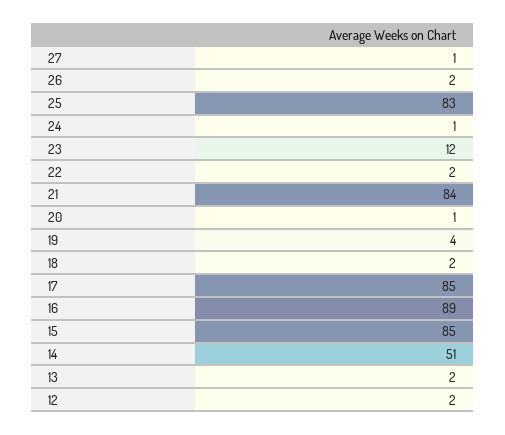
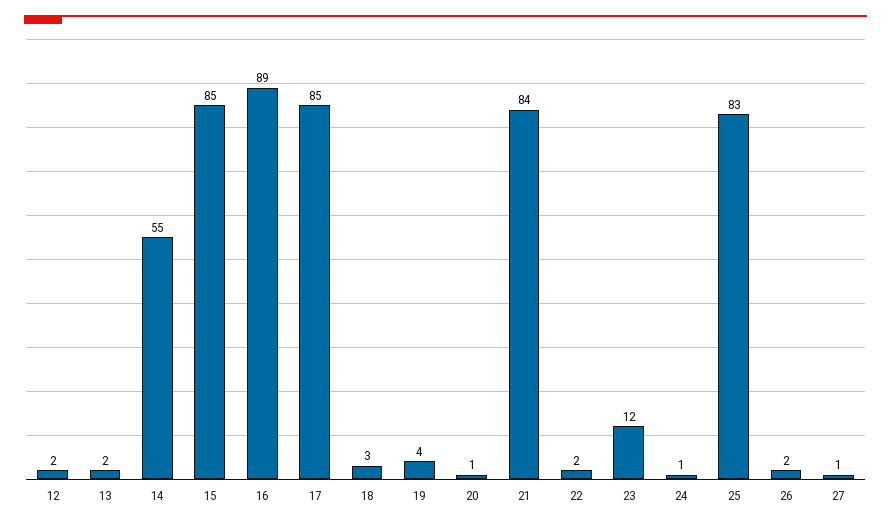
  {
    "27": 1,
    "26": 2,
    "25": 83,
    "24": 1,
    "23": 12,
    "22": 2,
    "21": 84,
    "20": 1,
    "19": 4,
-   "18": 2,
+   "18": 3,
    "17": 85,
    "16": 89,
    "15": 85,
-   "14": 51,
+   "14": 55,
    "13": 2,
    "12": 2
  }

